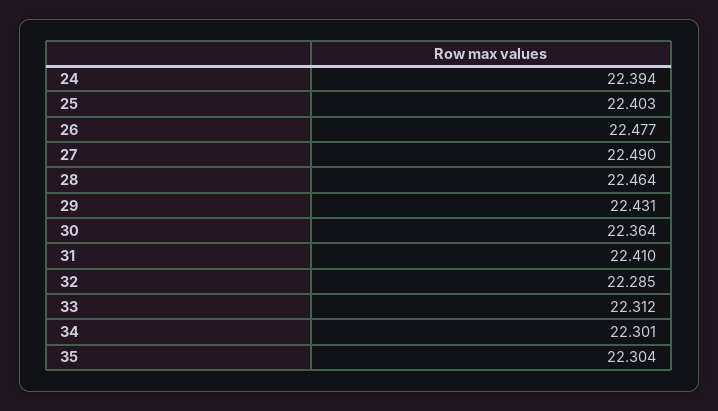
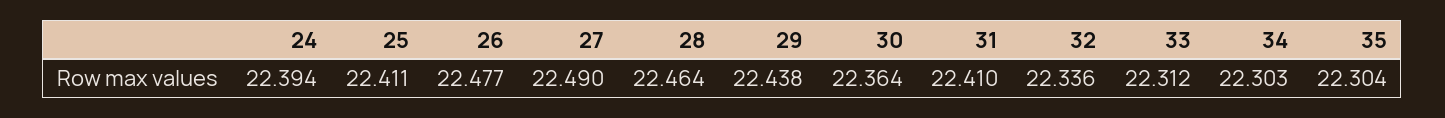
  {
    "24": 22.394,
-   "25": 22.403,
+   "25": 22.411,
    "26": 22.477,
    "27": 22.49,
    "28": 22.464,
-   "29": 22.431,
+   "29": 22.438,
    "30": 22.364,
    "31": 22.41,
-   "32": 22.285,
+   "32": 22.336,
    "33": 22.312,
-   "34": 22.301,
+   "34": 22.303,
    "35": 22.304
  }

